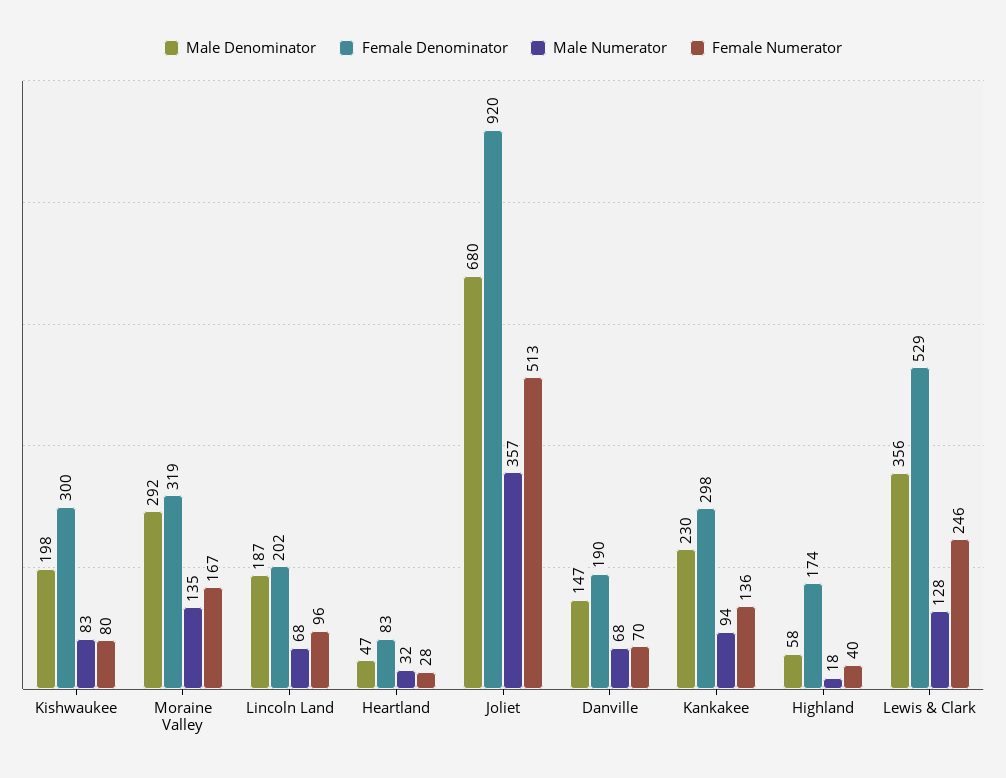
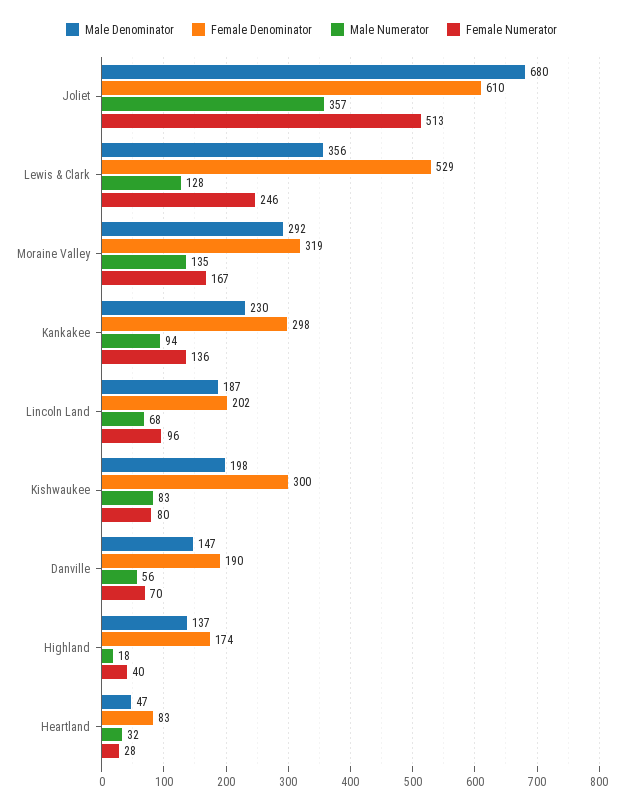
  {
    "Male Denominator": {
      "Kishwaukee": 198,
      "Moraine Valley": 292,
      "Lincoln Land": 187,
      "Heartland": 47,
      "Joliet": 680,
      "Danville": 147,
      "Kankakee": 230,
-     "Highland": 58,
+     "Highland": 137,
      "Lewis & Clark": 356
    },
    "Female Denominator": {
      "Kishwaukee": 300,
      "Moraine Valley": 319,
      "Lincoln Land": 202,
      "Heartland": 83,
-     "Joliet": 920,
+     "Joliet": 610,
      "Danville": 190,
      "Kankakee": 298,
      "Highland": 174,
      "Lewis & Clark": 529
    },
    "Male Numerator": {
      "Kishwaukee": 83,
      "Moraine Valley": 135,
      "Lincoln Land": 68,
      "Heartland": 32,
      "Joliet": 357,
-     "Danville": 68,
+     "Danville": 56,
      "Kankakee": 94,
      "Highland": 18,
      "Lewis & Clark": 128
    },
    "Female Numerator": {
      "Kishwaukee": 80,
      "Moraine Valley": 167,
      "Lincoln Land": 96,
      "Heartland": 28,
      "Joliet": 513,
      "Danville": 70,
      "Kankakee": 136,
      "Highland": 40,
      "Lewis & Clark": 246
    }
  }

